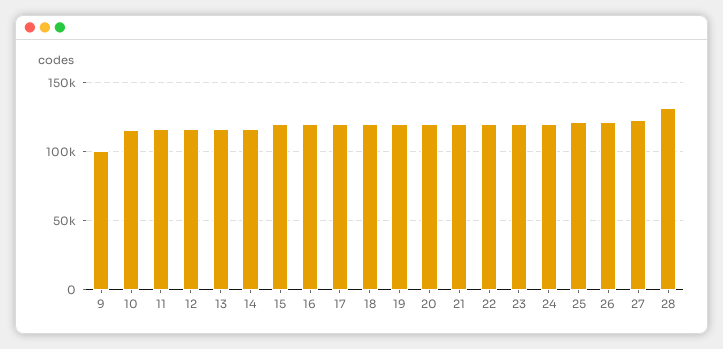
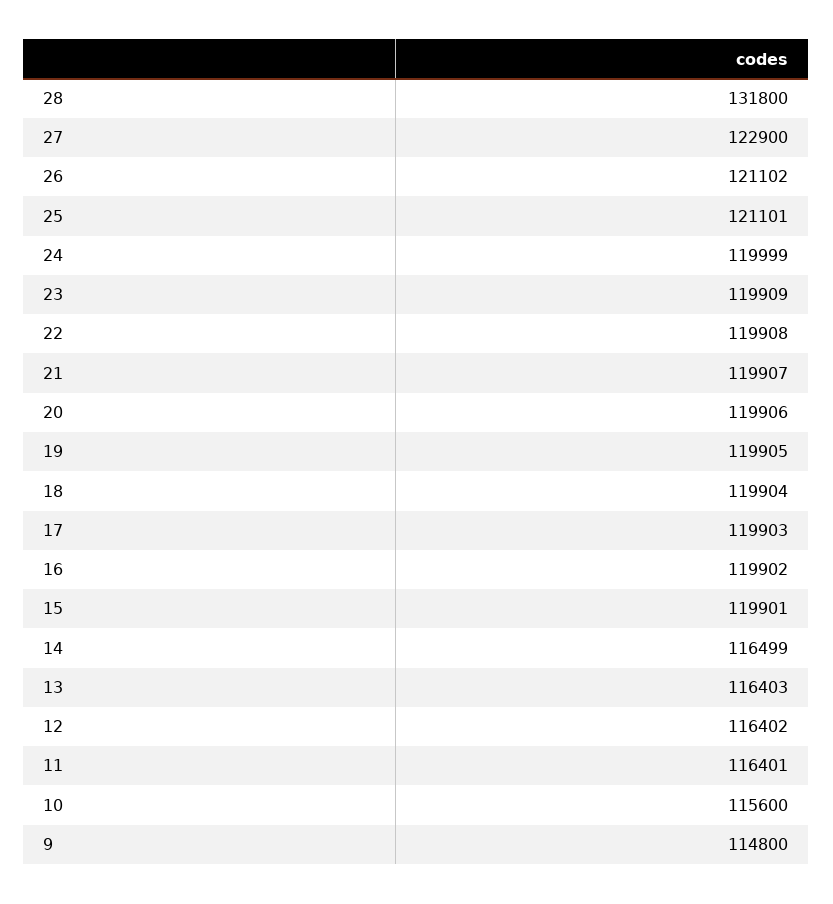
  {
-   "9": 100000,
+   "9": 114800,
    "10": 115600,
    "11": 116401,
    "12": 116402,
    "13": 116403,
    "14": 116499,
    "15": 119901,
    "16": 119902,
    "17": 119903,
    "18": 119904,
    "19": 119905,
    "20": 119906,
    "21": 119907,
    "22": 119908,
    "23": 119909,
    "24": 119999,
    "25": 121101,
    "26": 121102,
    "27": 122900,
    "28": 131800
  }

